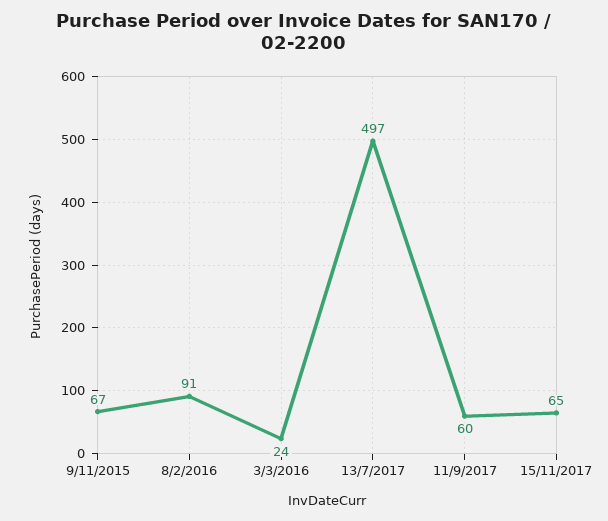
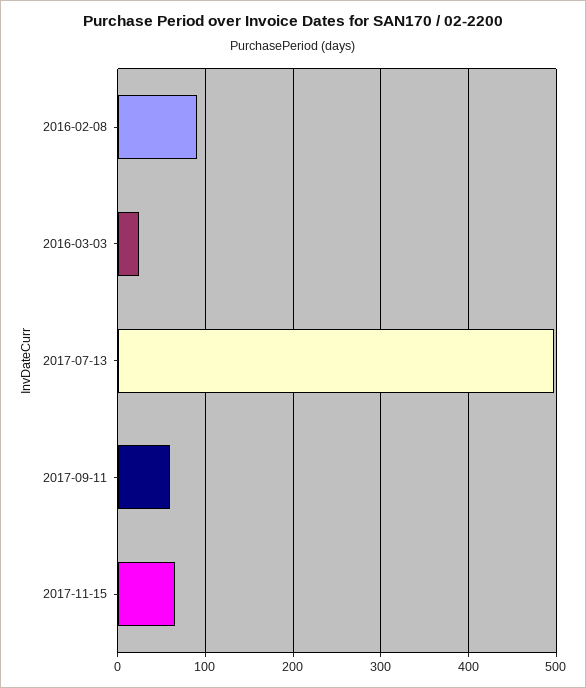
  {
-   "9/11/2015": 67,
    "8/2/2016": 91,
    "3/3/2016": 24,
    "13/7/2017": 497,
    "11/9/2017": 60,
    "15/11/2017": 65
  }

